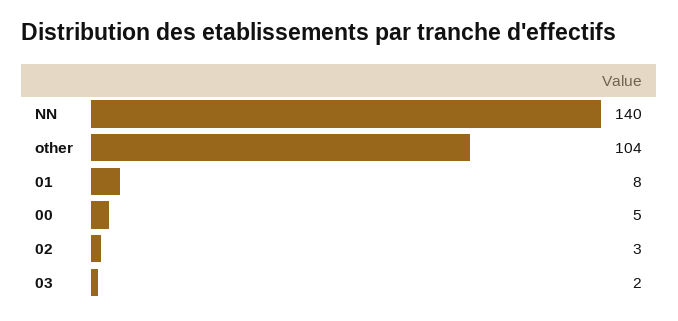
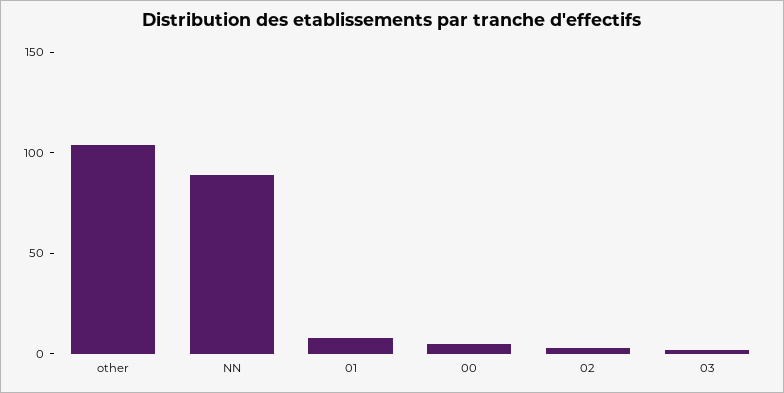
  {
-   "NN": 140,
+   "NN": 90,
    "other": 104,
    "01": 8,
    "00": 5,
    "02": 3,
    "03": 2
  }

